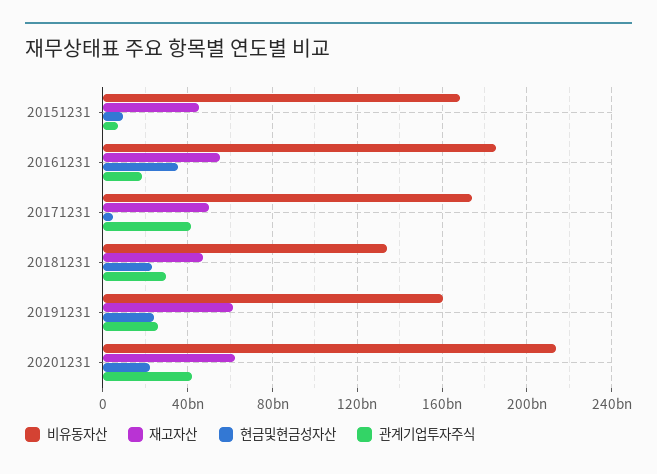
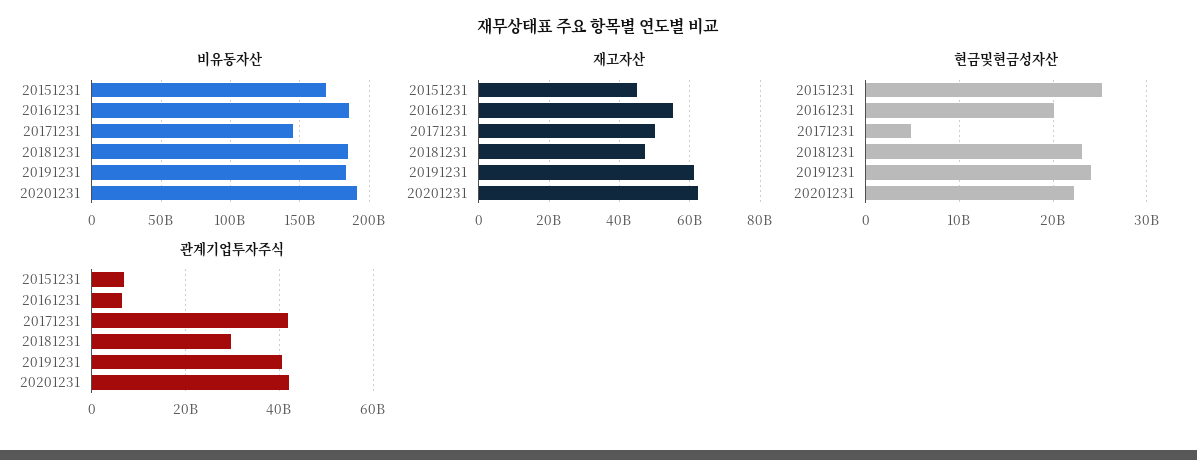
  {
    "비유동자산": {
      "20151231": 170000000000,
      "20161231": 185000000000,
-     "20171231": 175000000000,
+     "20171231": 145000000000,
-     "20181231": 135000000000,
+     "20181231": 185000000000,
-     "20191231": 160000000000,
+     "20191231": 185000000000,
-     "20201231": 215000000000
+     "20201231": 190000000000
    },
    "재고자산": {
      "20151231": 46000000000,
      "20161231": 56000000000,
      "20171231": 50000000000,
      "20181231": 48000000000,
      "20191231": 62000000000,
      "20201231": 62000000000
    },
    "현금및현금성자산": {
-     "20151231": 10000000000,
+     "20151231": 25000000000,
-     "20161231": 35000000000,
+     "20161231": 20000000000,
      "20171231": 5000000000,
      "20181231": 23000000000,
      "20191231": 24000000000,
      "20201231": 22000000000
    },
    "관계기업투자주식": {
      "20151231": 6000000000,
-     "20161231": 20000000000,
+     "20161231": 6000000000,
      "20171231": 42000000000,
      "20181231": 30000000000,
-     "20191231": 25000000000,
+     "20191231": 40000000000,
      "20201231": 42000000000
    }
  }

